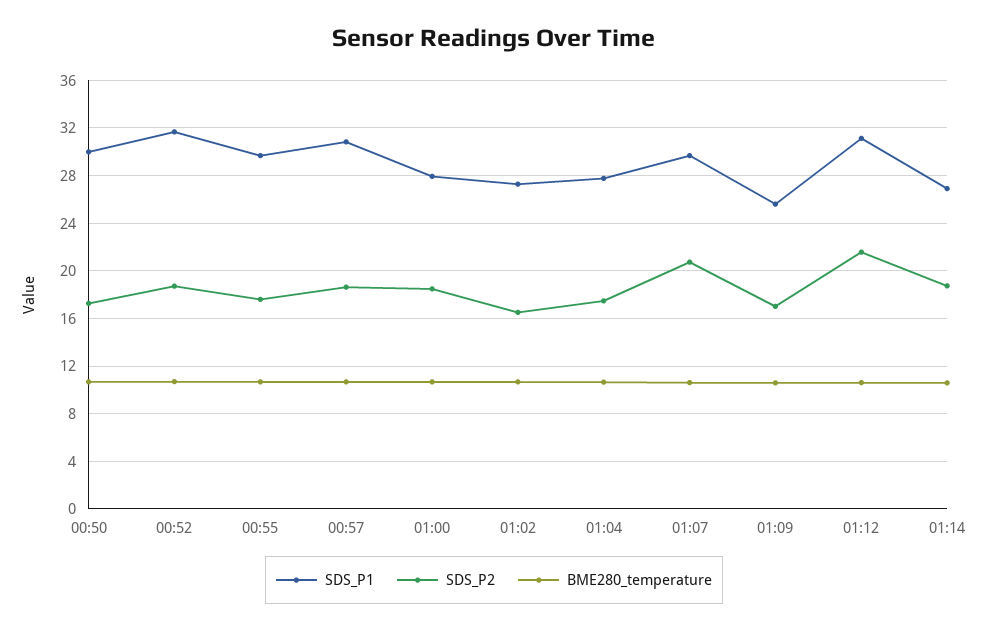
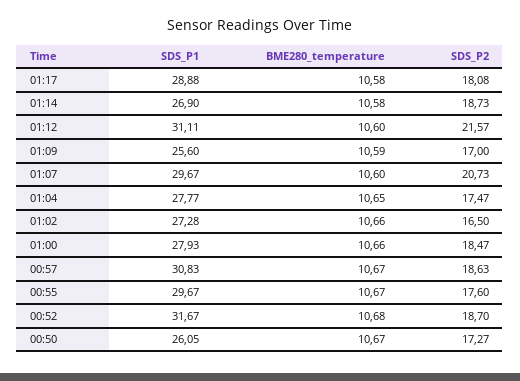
  {
    "SDS_P1": {
-     "00:50": 30,
+     "00:50": 26.05,
      "00:52": 31.67,
      "00:55": 29.67,
      "00:57": 30.83,
      "01:00": 27.93,
      "01:02": 27.28,
      "01:04": 27.77,
      "01:07": 29.67,
      "01:09": 25.6,
      "01:12": 31.11,
-     "01:14": 26.9
+     "01:14": 26.9,
+     "01:17": 28.88
    },
    "SDS_P2": {
      "00:50": 17.27,
      "00:52": 18.7,
      "00:55": 17.6,
      "00:57": 18.63,
      "01:00": 18.47,
      "01:02": 16.5,
      "01:04": 17.47,
      "01:07": 20.73,
      "01:09": 17,
      "01:12": 21.57,
-     "01:14": 18.73
+     "01:14": 18.73,
+     "01:17": 18.08
    },
    "BME280_temperature": {
      "00:50": 10.67,
      "00:52": 10.68,
      "00:55": 10.67,
      "00:57": 10.67,
      "01:00": 10.66,
      "01:02": 10.66,
      "01:04": 10.65,
      "01:07": 10.6,
      "01:09": 10.59,
      "01:12": 10.6,
-     "01:14": 10.58
+     "01:14": 10.58,
+     "01:17": 10.58
    }
  }

